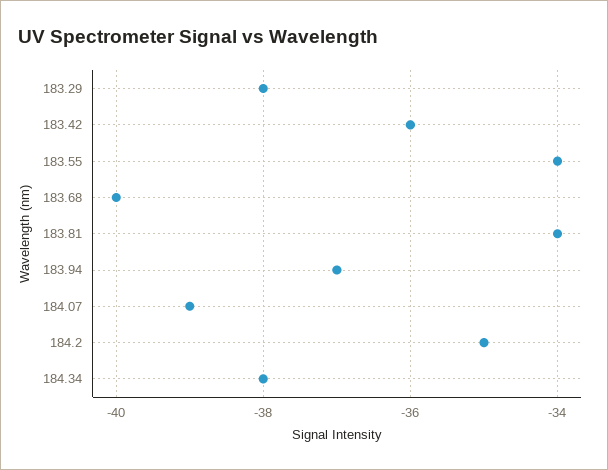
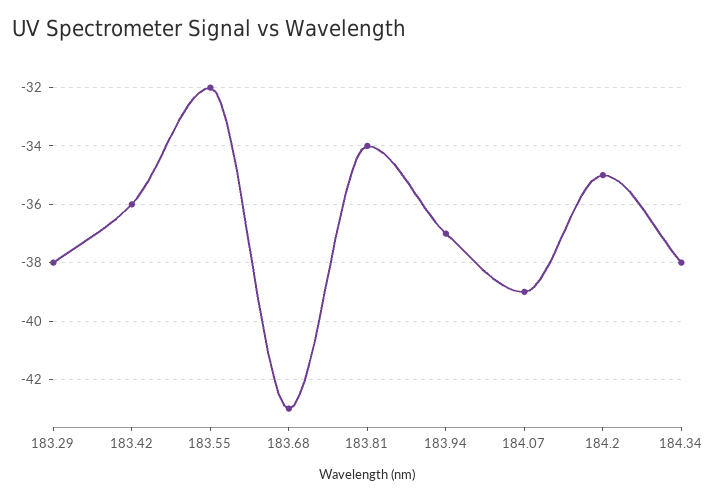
  {
    "183.29": -38,
    "183.42": -36,
-   "183.55": -34,
+   "183.55": -32,
-   "183.68": -40,
+   "183.68": -43,
    "183.81": -34,
    "183.94": -37,
    "184.07": -39,
    "184.2": -35,
    "184.34": -38
  }

